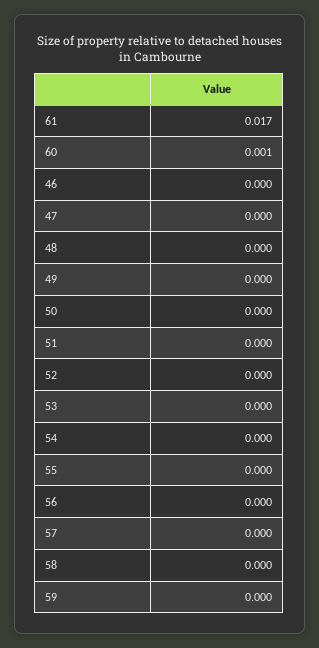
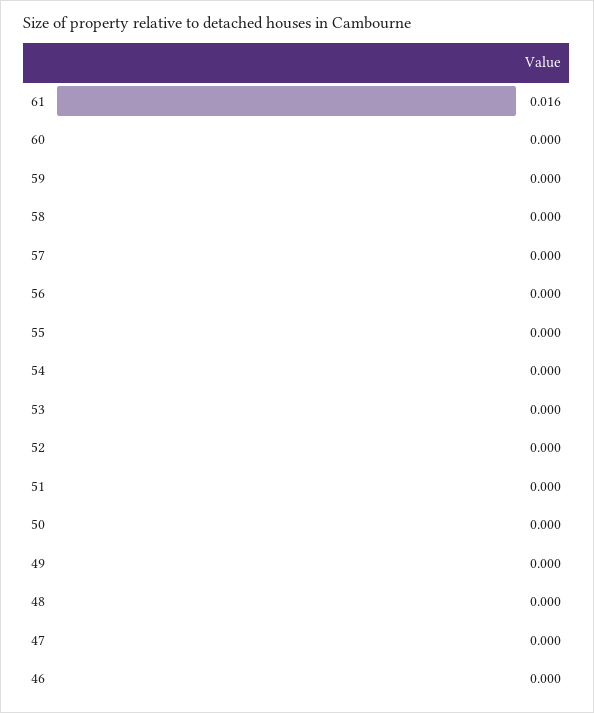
  {
-   "61": 0.017,
+   "61": 0.016,
-   "60": 0.001,
+   "60": 0,
    "46": 0,
    "47": 0,
    "48": 0,
    "49": 0,
    "50": 0,
    "51": 0,
    "52": 0,
    "53": 0,
    "54": 0,
    "55": 0,
    "56": 0,
    "57": 0,
    "58": 0,
    "59": 0
  }

